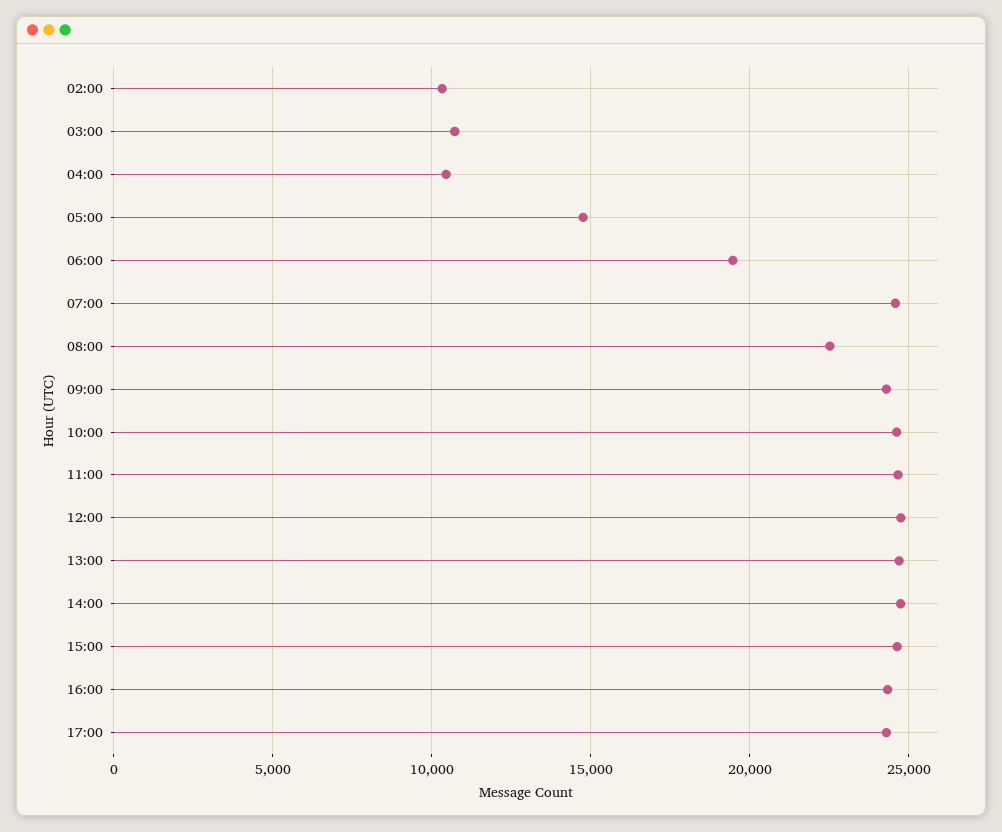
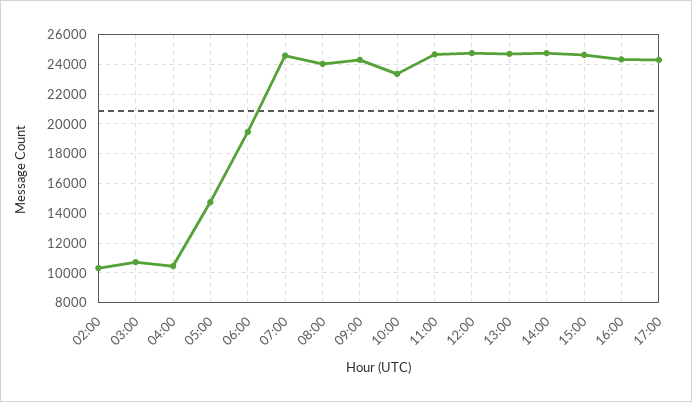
  {
    "02:00": 10500,
    "03:00": 10500,
    "04:00": 10500,
    "05:00": 15000,
    "06:00": 19500,
    "07:00": 24500,
-   "08:00": 22500,
+   "08:00": 24000,
    "09:00": 24500,
-   "10:00": 24500,
+   "10:00": 23500,
    "11:00": 24500,
    "12:00": 25000,
    "13:00": 24500,
    "14:00": 24500,
    "15:00": 24500,
    "16:00": 24500,
    "17:00": 24500
  }

